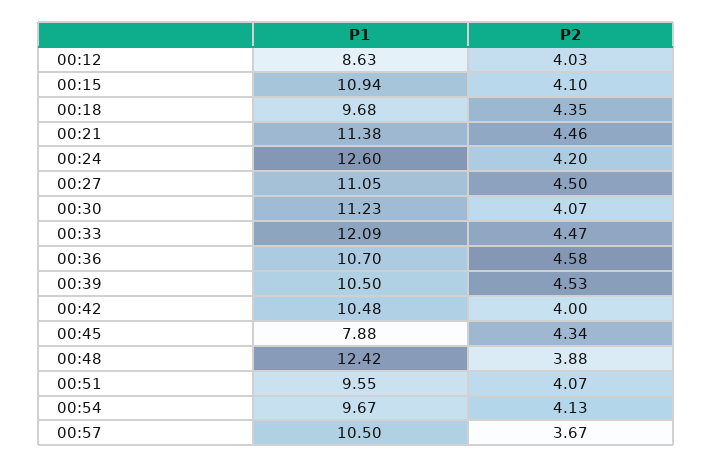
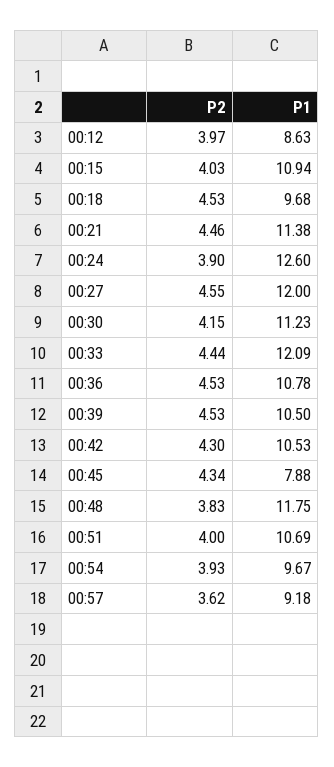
  {
    "P1": {
      "00:12": 8.63,
      "00:15": 10.94,
      "00:18": 9.68,
      "00:21": 11.38,
      "00:24": 12.6,
-     "00:27": 11.05,
+     "00:27": 12,
      "00:30": 11.23,
      "00:33": 12.09,
-     "00:36": 10.7,
+     "00:36": 10.78,
      "00:39": 10.5,
-     "00:42": 10.48,
+     "00:42": 10.53,
      "00:45": 7.88,
-     "00:48": 12.42,
+     "00:48": 11.75,
-     "00:51": 9.55,
+     "00:51": 10.69,
      "00:54": 9.67,
-     "00:57": 10.5
+     "00:57": 9.18
    },
    "P2": {
-     "00:12": 4.03,
+     "00:12": 3.97,
-     "00:15": 4.1,
+     "00:15": 4.03,
-     "00:18": 4.35,
+     "00:18": 4.53,
      "00:21": 4.46,
-     "00:24": 4.2,
+     "00:24": 3.9,
-     "00:27": 4.5,
+     "00:27": 4.55,
-     "00:30": 4.07,
+     "00:30": 4.15,
-     "00:33": 4.47,
+     "00:33": 4.44,
-     "00:36": 4.58,
+     "00:36": 4.53,
      "00:39": 4.53,
-     "00:42": 4,
+     "00:42": 4.3,
      "00:45": 4.34,
-     "00:48": 3.88,
+     "00:48": 3.83,
-     "00:51": 4.07,
+     "00:51": 4,
-     "00:54": 4.13,
+     "00:54": 3.93,
-     "00:57": 3.67
+     "00:57": 3.62
    }
  }

